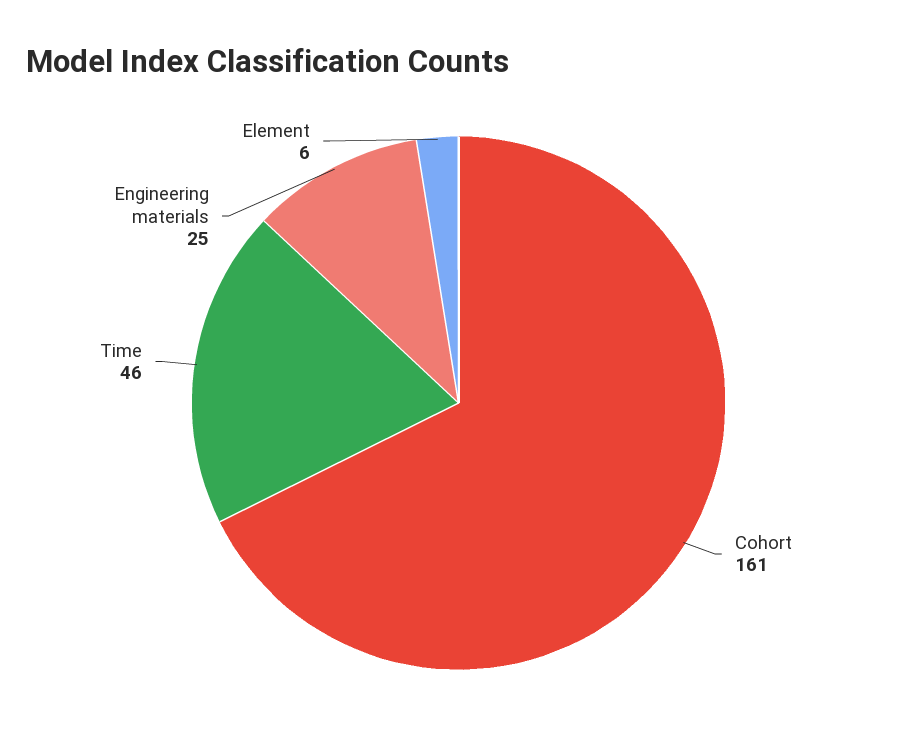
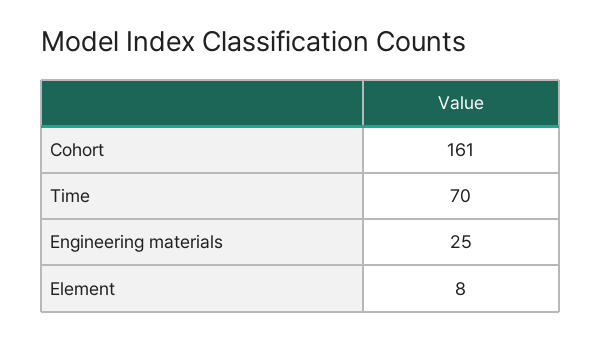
  {
    "Cohort": 161,
-   "Time": 46,
+   "Time": 70,
    "Engineering materials": 25,
-   "Element": 6
+   "Element": 8
  }

